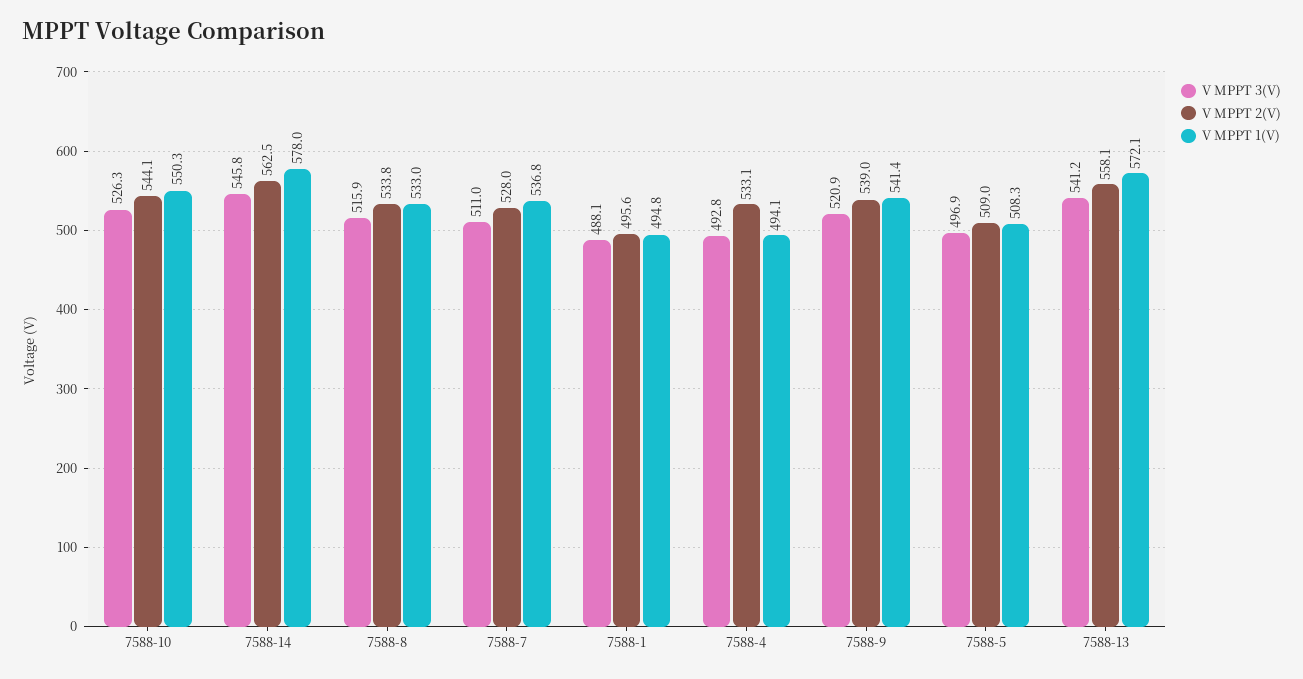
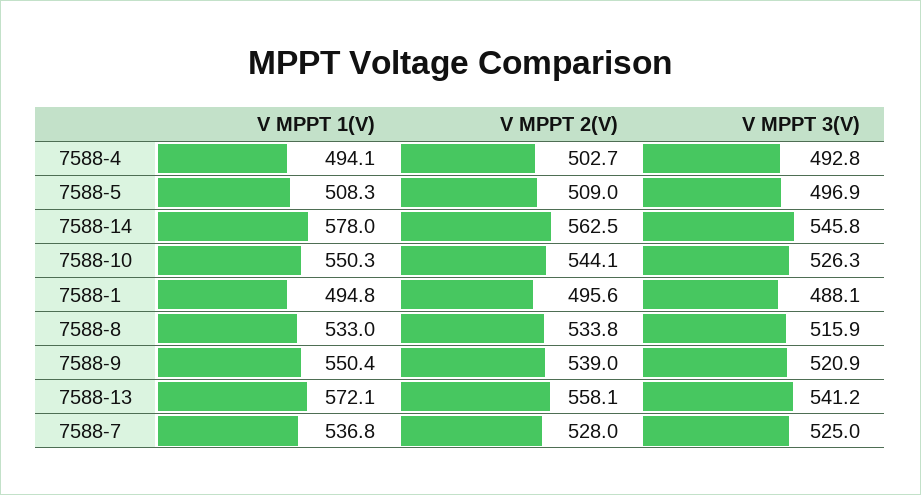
  {
    "V MPPT 3(V)": {
      "7588-10": 526.3,
      "7588-14": 545.8,
      "7588-8": 515.9,
-     "7588-7": 511,
+     "7588-7": 525,
      "7588-1": 488.1,
      "7588-4": 492.8,
      "7588-9": 520.9,
      "7588-5": 496.9,
      "7588-13": 541.2
    },
    "V MPPT 2(V)": {
      "7588-10": 544.1,
      "7588-14": 562.5,
      "7588-8": 533.8,
      "7588-7": 528,
      "7588-1": 495.6,
-     "7588-4": 533.1,
+     "7588-4": 502.7,
      "7588-9": 539,
      "7588-5": 509,
      "7588-13": 558.1
    },
    "V MPPT 1(V)": {
      "7588-10": 550.3,
      "7588-14": 578,
      "7588-8": 533,
      "7588-7": 536.8,
      "7588-1": 494.8,
      "7588-4": 494.1,
-     "7588-9": 541.4,
+     "7588-9": 550.4,
      "7588-5": 508.3,
      "7588-13": 572.1
    }
  }

